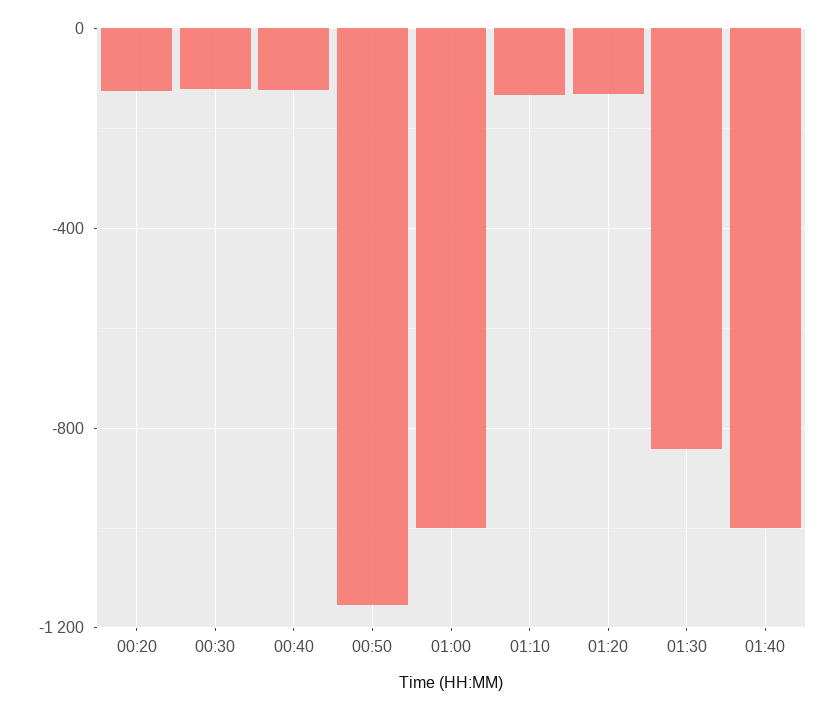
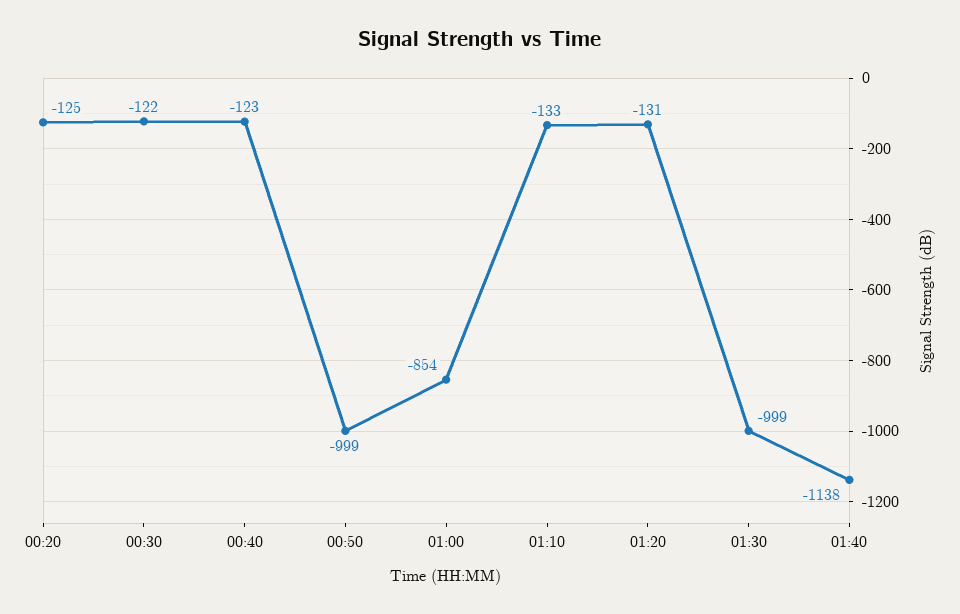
  {
    "00:20": -125,
    "00:30": -122,
    "00:40": -123,
-   "00:50": -1150,
+   "00:50": -999,
-   "01:00": -1000,
+   "01:00": -854,
    "01:10": -133,
    "01:20": -131,
-   "01:30": -850,
+   "01:30": -999,
-   "01:40": -1000
+   "01:40": -1138
  }

